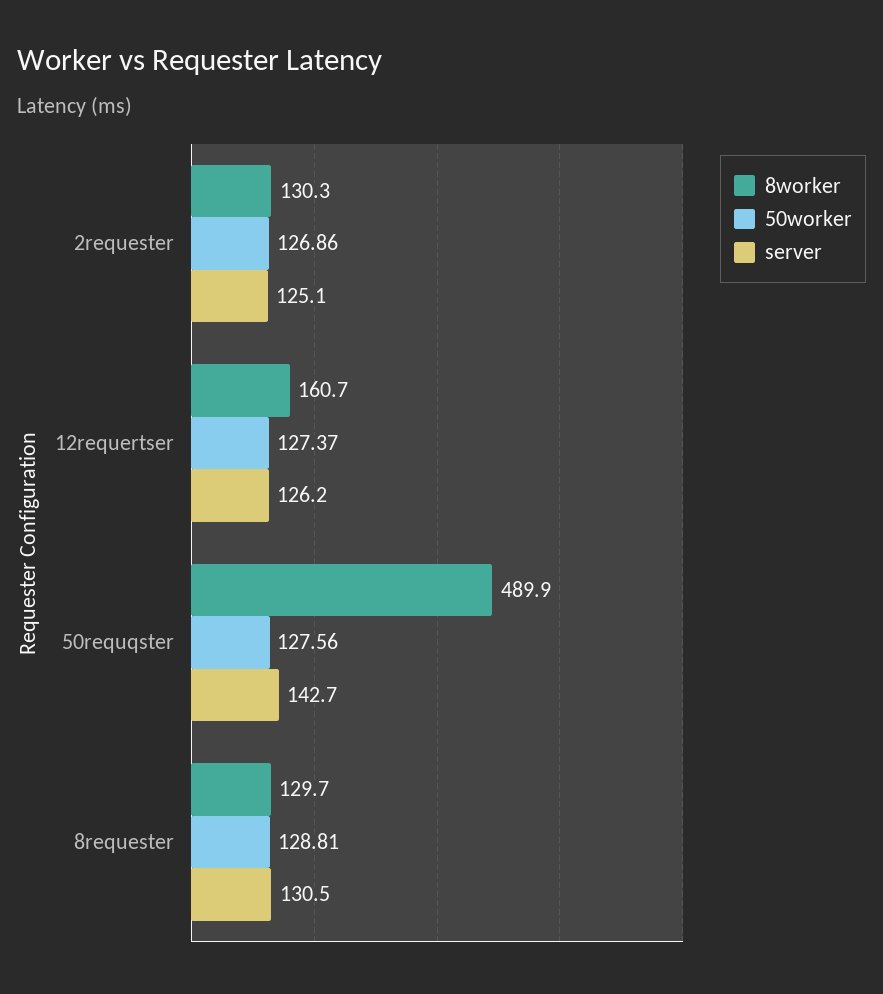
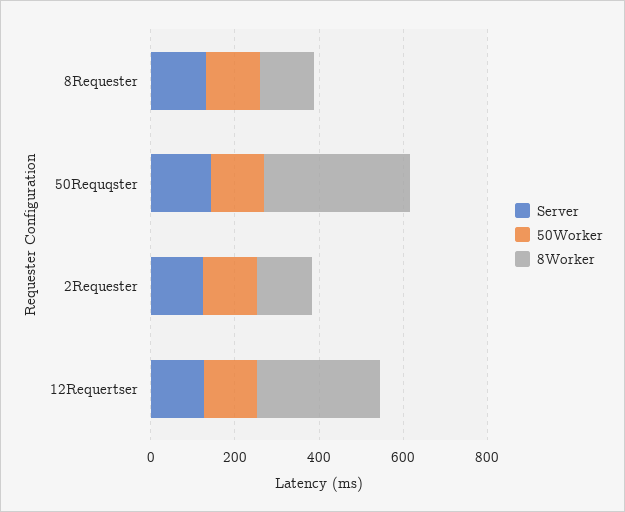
  {
    "8worker": {
      "2requester": 130.3,
-     "12requertser": 160.7,
+     "12requertser": 300,
-     "50requqster": 489.9,
+     "50requqster": 350,
      "8requester": 129.7
    },
    "50worker": {
      "2requester": 126.86,
      "12requertser": 127.37,
      "50requqster": 127.56,
      "8requester": 128.81
    },
    "server": {
      "2requester": 125.1,
      "12requertser": 126.2,
      "50requqster": 142.7,
      "8requester": 130.5
    }
  }

